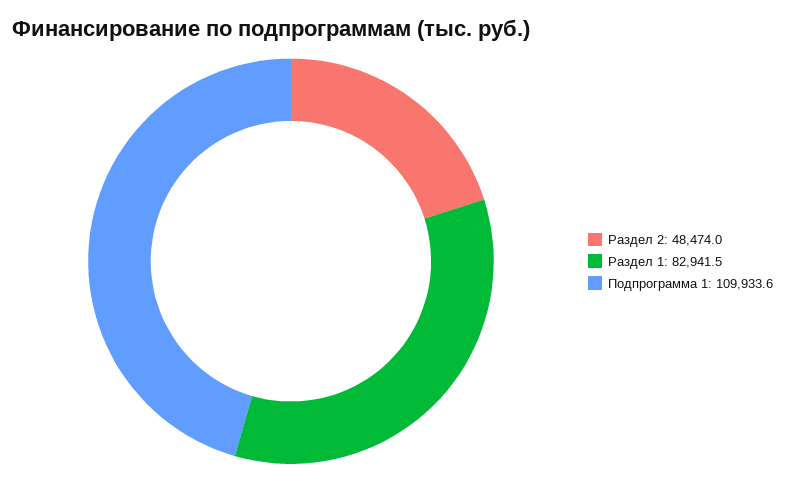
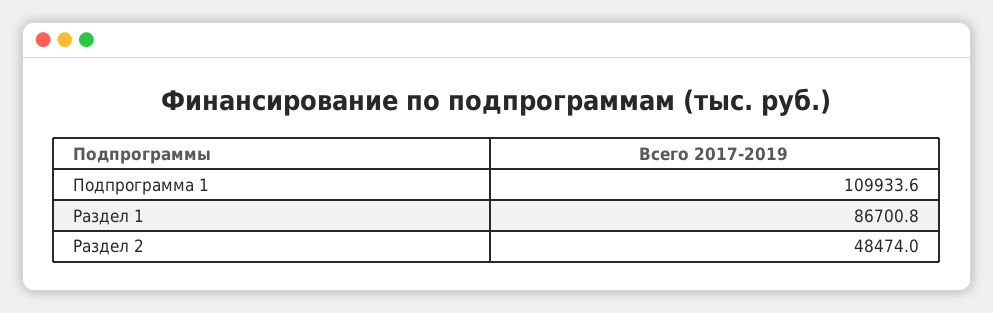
  {
    "Раздел 2": 48474,
-   "Раздел 1": 82941.5,
+   "Раздел 1": 86700.8,
    "Подпрограмма 1": 109933.6
  }

